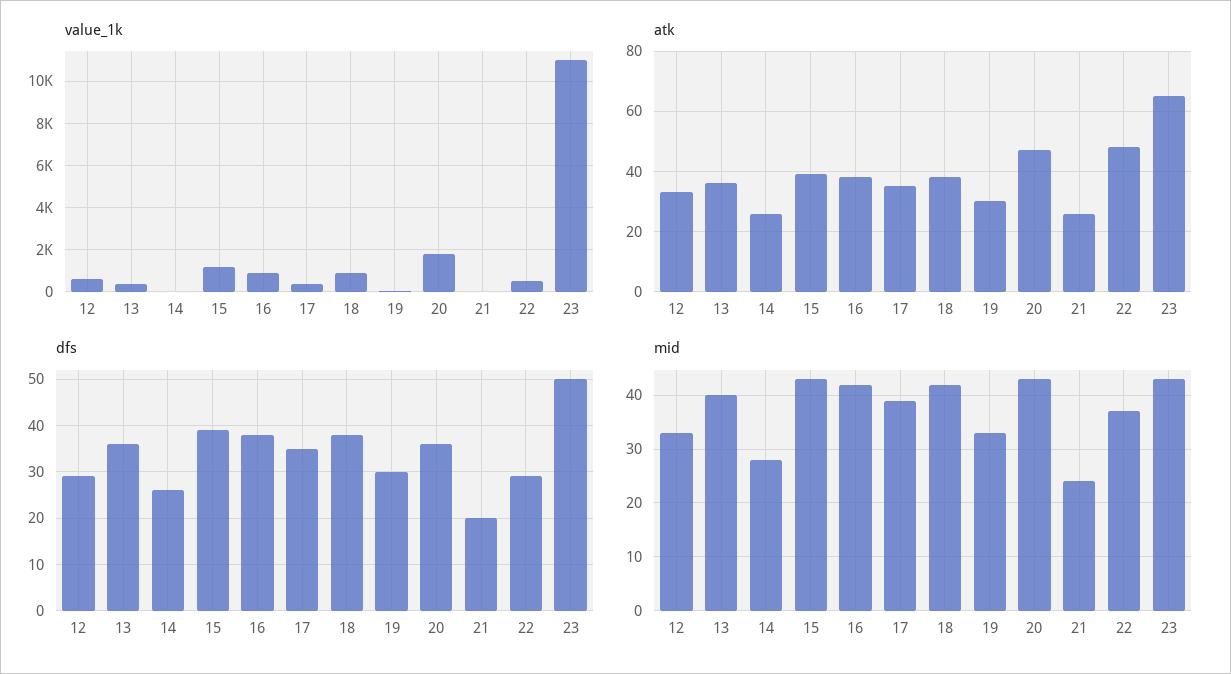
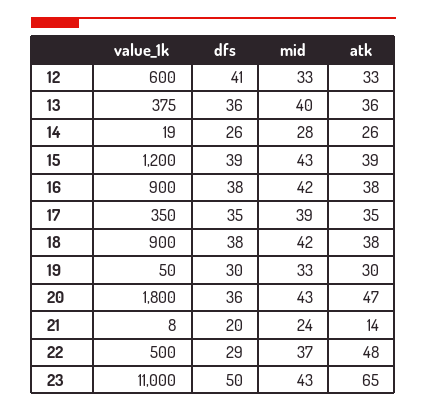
  {
    "value_1k": {
      "12": 600,
      "13": 375,
      "14": 19,
      "15": 1200,
      "16": 900,
      "17": 350,
      "18": 900,
      "19": 50,
      "20": 1800,
      "21": 8,
      "22": 500,
      "23": 11000
    },
    "atk": {
      "12": 33,
      "13": 36,
      "14": 26,
      "15": 39,
      "16": 38,
      "17": 35,
      "18": 38,
      "19": 30,
      "20": 47,
-     "21": 25,
+     "21": 14,
      "22": 48,
      "23": 65
    },
    "dfs": {
-     "12": 30,
+     "12": 41,
      "13": 36,
      "14": 26,
      "15": 39,
      "16": 38,
      "17": 35,
      "18": 38,
      "19": 30,
      "20": 36,
      "21": 20,
      "22": 29,
      "23": 50
    },
    "mid": {
      "12": 33,
      "13": 40,
      "14": 28,
      "15": 43,
      "16": 42,
      "17": 39,
      "18": 42,
      "19": 33,
      "20": 43,
      "21": 24,
      "22": 37,
      "23": 43
    }
  }

